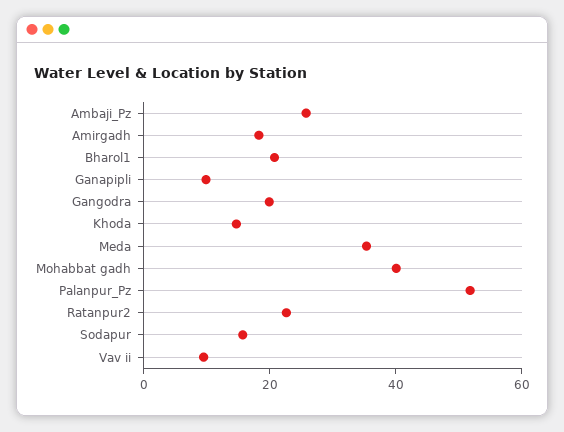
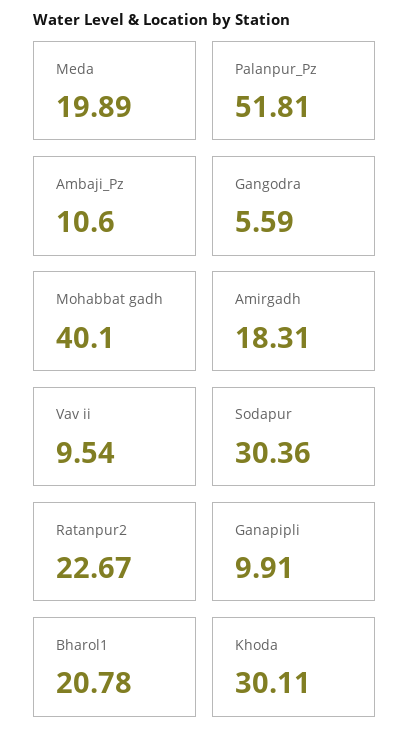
  {
-   "Ambaji_Pz": 25,
+   "Ambaji_Pz": 10.6,
    "Amirgadh": 18.31,
    "Bharol1": 20.78,
    "Ganapipli": 9.91,
-   "Gangodra": 20,
+   "Gangodra": 5.59,
-   "Khoda": 15,
+   "Khoda": 30.11,
-   "Meda": 35,
+   "Meda": 19.89,
    "Mohabbat gadh": 40.1,
    "Palanpur_Pz": 51.81,
    "Ratanpur2": 22.67,
-   "Sodapur": 15,
+   "Sodapur": 30.36,
    "Vav ii": 9.54
  }

